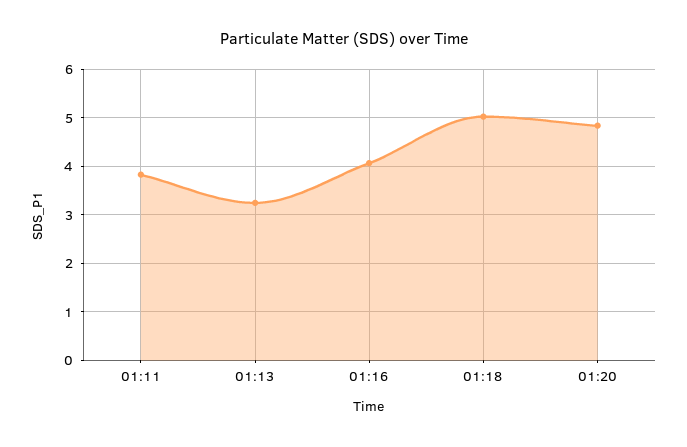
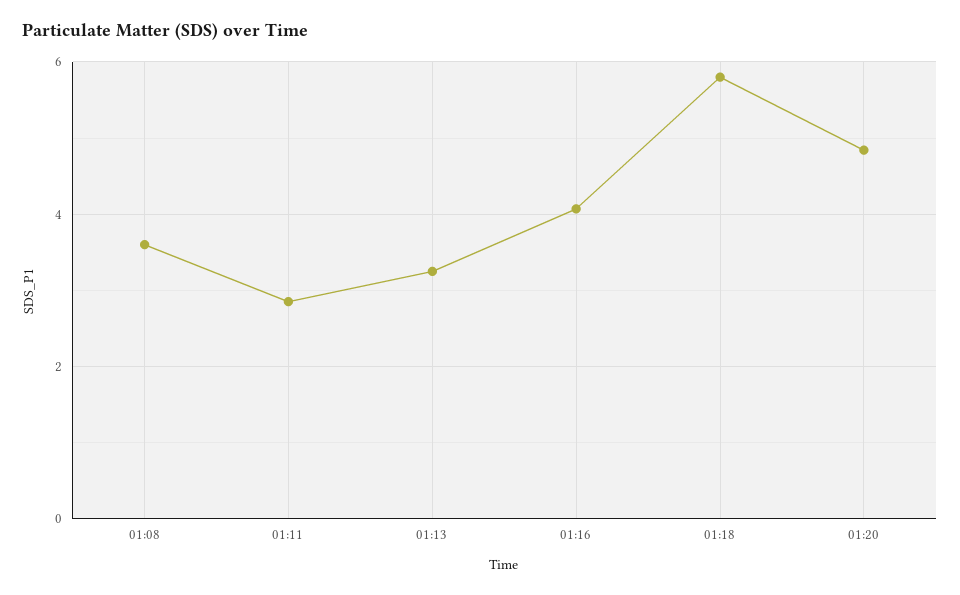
  {
-   "01:11": 3.8,
+   "01:11": 2.8,
    "01:13": 3.2,
    "01:16": 4,
-   "01:18": 5,
+   "01:18": 5.8,
-   "01:20": 4.8
+   "01:20": 4.8,
+   "01:08": 3.6
  }

